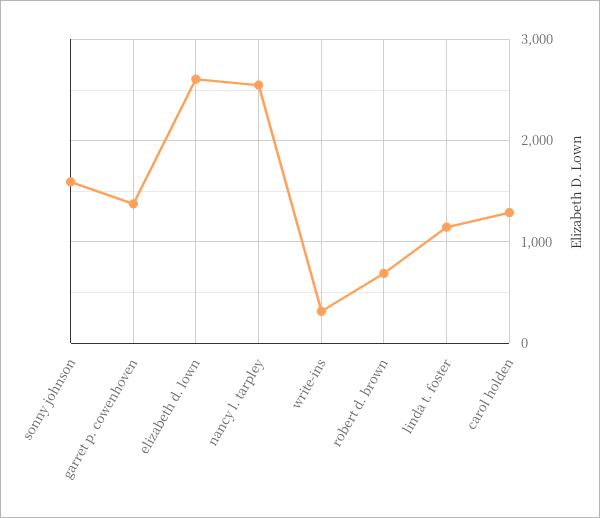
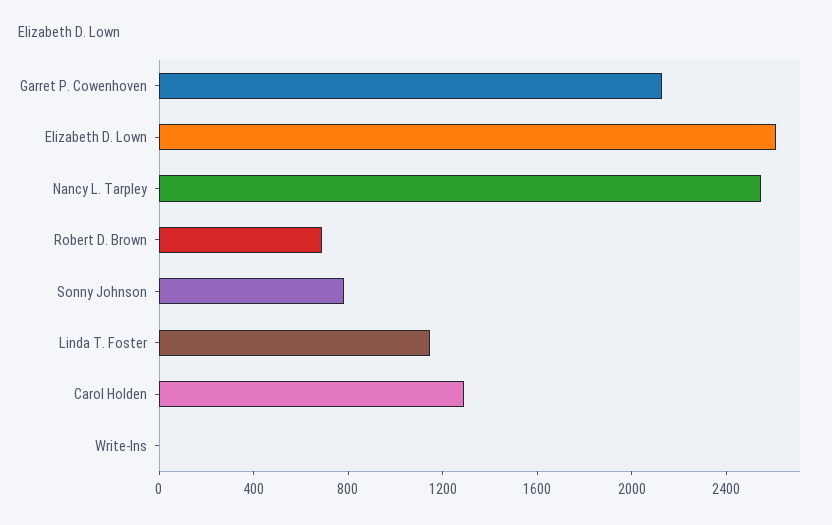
  {
-   "sonny johnson": 1600,
+   "sonny johnson": 800,
-   "garret p. cowenhoven": 1400,
+   "garret p. cowenhoven": 2100,
    "elizabeth d. lown": 2600,
    "nancy l. tarpley": 2500,
-   "write-ins": 300,
+   "write-ins": 0,
    "robert d. brown": 700,
    "linda t. foster": 1100,
    "carol holden": 1300
  }

